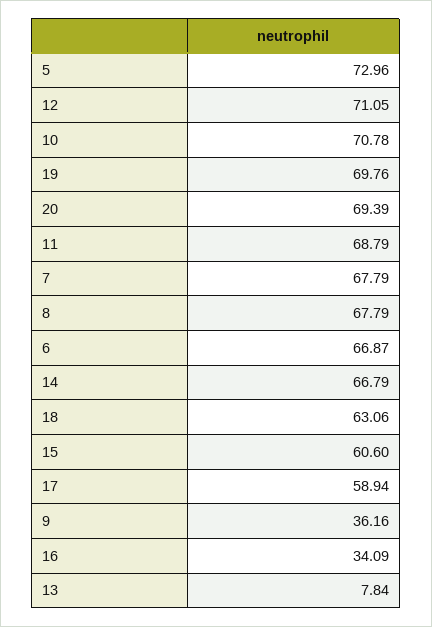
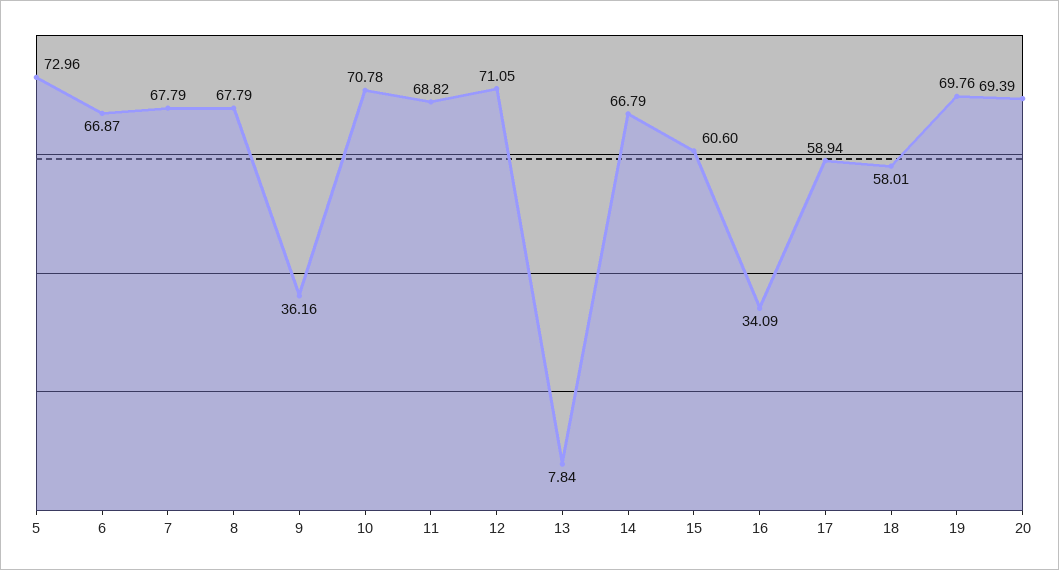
  {
    "5": 72.96,
    "12": 71.05,
    "10": 70.78,
    "19": 69.76,
    "20": 69.39,
-   "11": 68.79,
+   "11": 68.82,
    "7": 67.79,
    "8": 67.79,
    "6": 66.87,
    "14": 66.79,
-   "18": 63.06,
+   "18": 58.01,
    "15": 60.6,
    "17": 58.94,
    "9": 36.16,
    "16": 34.09,
    "13": 7.84
  }

